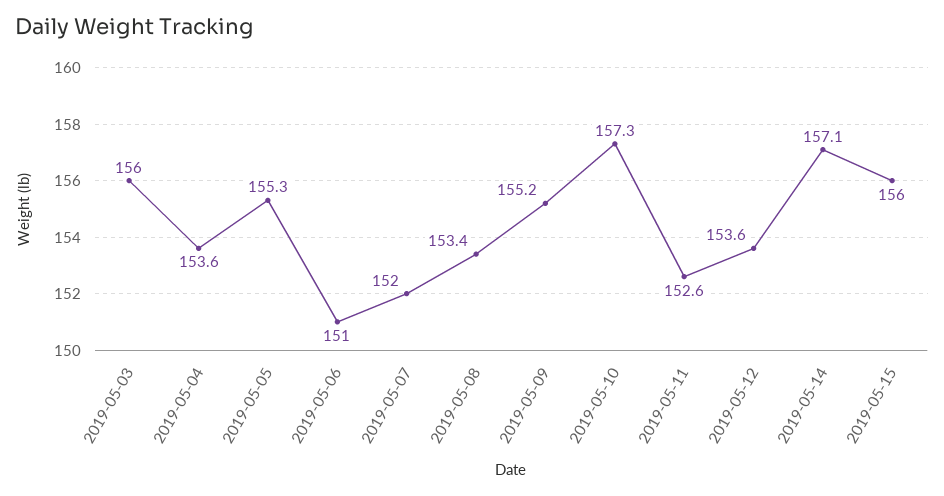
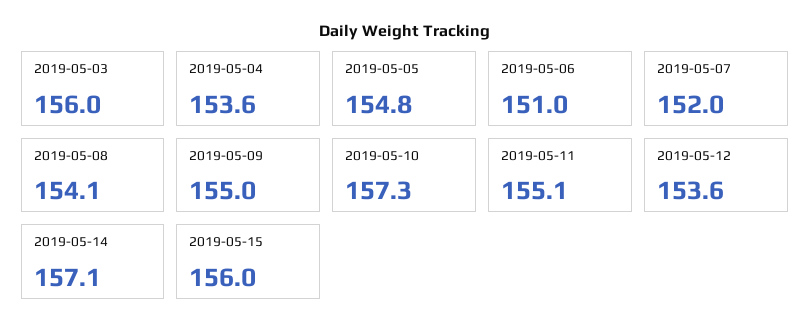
  {
    "2019-05-03": 156,
    "2019-05-04": 153.6,
-   "2019-05-05": 155.3,
+   "2019-05-05": 154.8,
    "2019-05-06": 151,
    "2019-05-07": 152,
-   "2019-05-08": 153.4,
+   "2019-05-08": 154.1,
-   "2019-05-09": 155.2,
+   "2019-05-09": 155,
    "2019-05-10": 157.3,
-   "2019-05-11": 152.6,
+   "2019-05-11": 155.1,
    "2019-05-12": 153.6,
    "2019-05-14": 157.1,
    "2019-05-15": 156
  }

